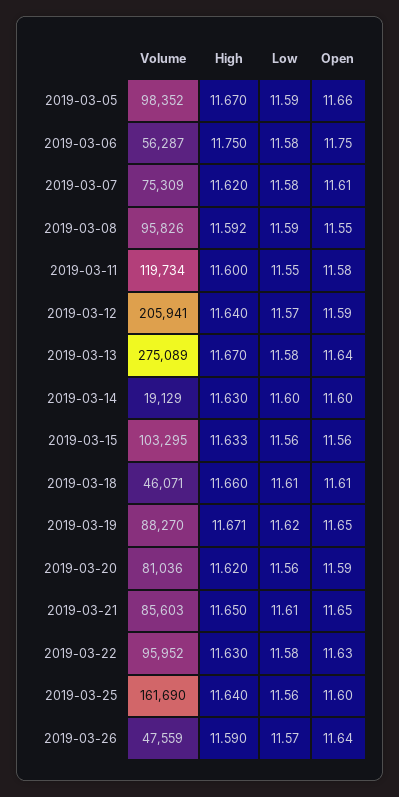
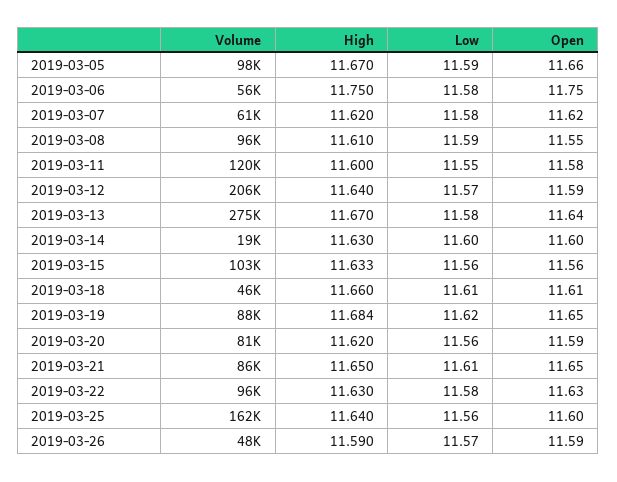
  {
    "Volume": {
      "2019-03-05": 98352,
      "2019-03-06": 56287,
-     "2019-03-07": 75309,
+     "2019-03-07": 61000,
      "2019-03-08": 95826,
      "2019-03-11": 119734,
      "2019-03-12": 205941,
      "2019-03-13": 275089,
      "2019-03-14": 19129,
      "2019-03-15": 103295,
      "2019-03-18": 46071,
      "2019-03-19": 88270,
      "2019-03-20": 81036,
      "2019-03-21": 85603,
      "2019-03-22": 95952,
      "2019-03-25": 161690,
      "2019-03-26": 47559
    },
    "High": {
      "2019-03-05": 11.67,
      "2019-03-06": 11.75,
      "2019-03-07": 11.62,
-     "2019-03-08": 11.592,
+     "2019-03-08": 11.61,
      "2019-03-11": 11.6,
      "2019-03-12": 11.64,
      "2019-03-13": 11.67,
      "2019-03-14": 11.63,
      "2019-03-15": 11.633,
      "2019-03-18": 11.66,
-     "2019-03-19": 11.671,
+     "2019-03-19": 11.684,
      "2019-03-20": 11.62,
      "2019-03-21": 11.65,
      "2019-03-22": 11.63,
      "2019-03-25": 11.64,
      "2019-03-26": 11.59
    },
    "Low": {
      "2019-03-05": 11.59,
      "2019-03-06": 11.58,
      "2019-03-07": 11.58,
      "2019-03-08": 11.59,
      "2019-03-11": 11.55,
      "2019-03-12": 11.57,
      "2019-03-13": 11.58,
      "2019-03-14": 11.6,
      "2019-03-15": 11.56,
      "2019-03-18": 11.61,
      "2019-03-19": 11.62,
      "2019-03-20": 11.56,
      "2019-03-21": 11.61,
      "2019-03-22": 11.58,
      "2019-03-25": 11.56,
      "2019-03-26": 11.57
    },
    "Open": {
      "2019-03-05": 11.66,
      "2019-03-06": 11.75,
-     "2019-03-07": 11.61,
+     "2019-03-07": 11.62,
      "2019-03-08": 11.55,
      "2019-03-11": 11.58,
      "2019-03-12": 11.59,
      "2019-03-13": 11.64,
      "2019-03-14": 11.6,
      "2019-03-15": 11.56,
      "2019-03-18": 11.61,
      "2019-03-19": 11.65,
      "2019-03-20": 11.59,
      "2019-03-21": 11.65,
      "2019-03-22": 11.63,
      "2019-03-25": 11.6,
-     "2019-03-26": 11.64
+     "2019-03-26": 11.59
    }
  }

